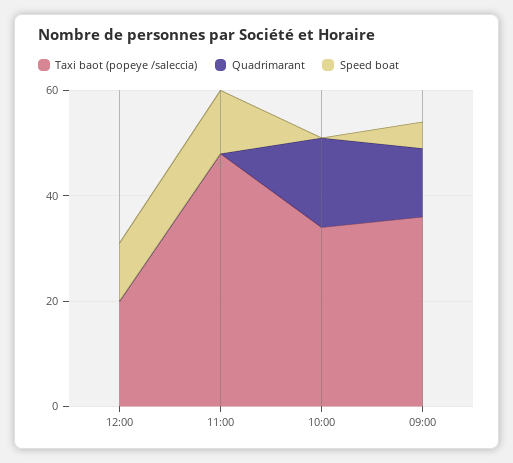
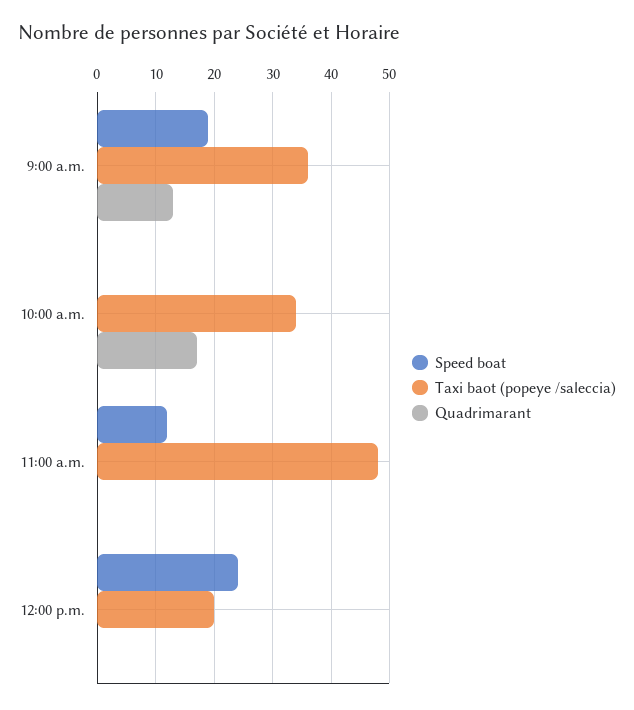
  {
    "Taxi baot (popeye /saleccia)": {
      "12:00": 20,
      "11:00": 50,
      "10:00": 35,
      "09:00": 35
    },
    "Quadrimarant": {
      "12:00": 0,
      "11:00": 0,
      "10:00": 15,
      "09:00": 15
    },
    "Speed boat": {
-     "12:00": 10,
+     "12:00": 25,
      "11:00": 10,
      "10:00": 0,
-     "09:00": 5
+     "09:00": 20
    }
  }

